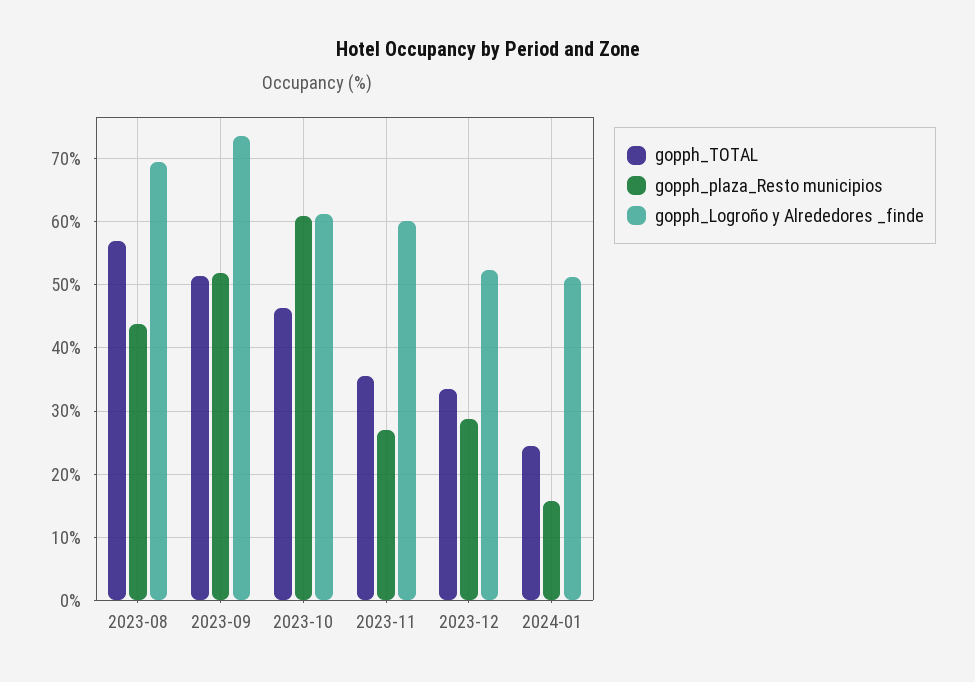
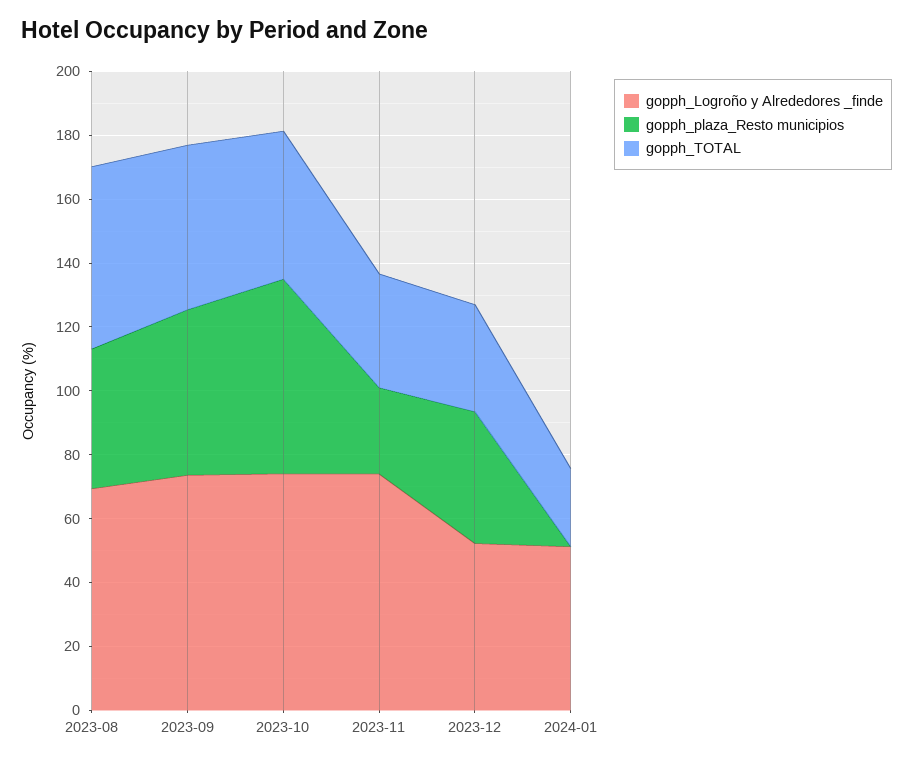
  {
    "gopph_TOTAL": {
      "2023-08": 57,
      "2023-09": 51,
      "2023-10": 46,
      "2023-11": 36,
      "2023-12": 33,
      "2024-01": 24
    },
    "gopph_plaza_Resto municipios": {
      "2023-08": 44,
      "2023-09": 52,
      "2023-10": 61,
      "2023-11": 27,
-     "2023-12": 29,
+     "2023-12": 40,
-     "2024-01": 16
+     "2024-01": 0
    },
    "gopph_Logroño y Alrededores _finde": {
      "2023-08": 69,
      "2023-09": 74,
-     "2023-10": 61,
+     "2023-10": 75,
-     "2023-11": 60,
+     "2023-11": 75,
      "2023-12": 52,
      "2024-01": 51
    }
  }

